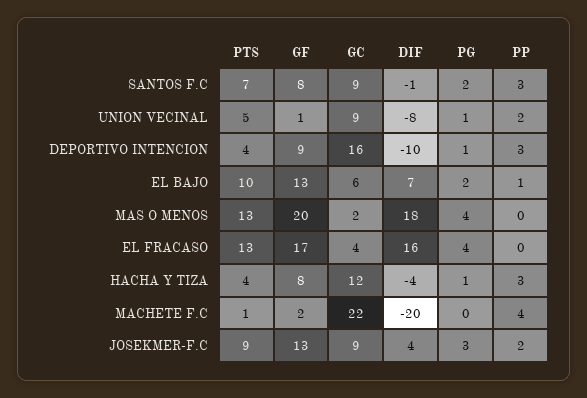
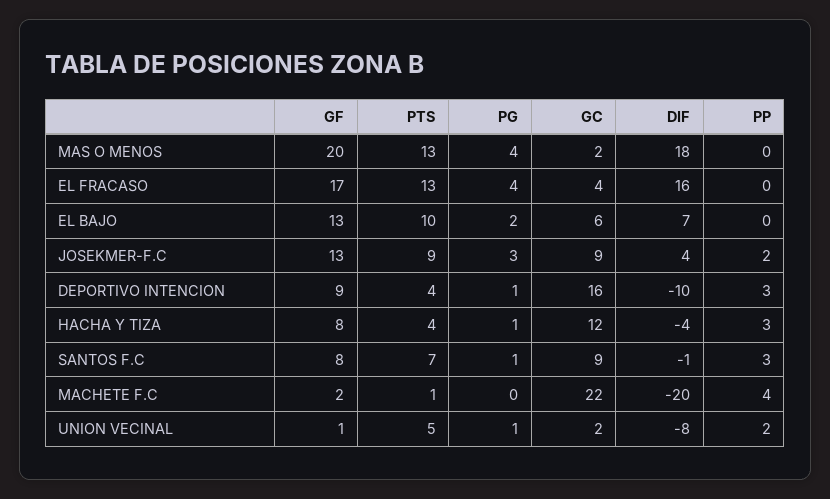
  {
    "PTS": {
      "SANTOS F.C": 7,
      "UNION VECINAL": 5,
      "DEPORTIVO INTENCION": 4,
      "EL BAJO": 10,
      "MAS O MENOS": 13,
      "EL FRACASO": 13,
      "HACHA Y TIZA": 4,
      "MACHETE F.C": 1,
      "JOSEKMER-F.C": 9
    },
    "GF": {
      "SANTOS F.C": 8,
      "UNION VECINAL": 1,
      "DEPORTIVO INTENCION": 9,
      "EL BAJO": 13,
      "MAS O MENOS": 20,
      "EL FRACASO": 17,
      "HACHA Y TIZA": 8,
      "MACHETE F.C": 2,
      "JOSEKMER-F.C": 13
    },
    "GC": {
      "SANTOS F.C": 9,
-     "UNION VECINAL": 9,
+     "UNION VECINAL": 2,
      "DEPORTIVO INTENCION": 16,
      "EL BAJO": 6,
      "MAS O MENOS": 2,
      "EL FRACASO": 4,
      "HACHA Y TIZA": 12,
      "MACHETE F.C": 22,
      "JOSEKMER-F.C": 9
    },
    "DIF": {
      "SANTOS F.C": -1,
      "UNION VECINAL": -8,
      "DEPORTIVO INTENCION": -10,
      "EL BAJO": 7,
      "MAS O MENOS": 18,
      "EL FRACASO": 16,
      "HACHA Y TIZA": -4,
      "MACHETE F.C": -20,
      "JOSEKMER-F.C": 4
    },
    "PG": {
-     "SANTOS F.C": 2,
+     "SANTOS F.C": 1,
      "UNION VECINAL": 1,
      "DEPORTIVO INTENCION": 1,
      "EL BAJO": 2,
      "MAS O MENOS": 4,
      "EL FRACASO": 4,
      "HACHA Y TIZA": 1,
      "MACHETE F.C": 0,
      "JOSEKMER-F.C": 3
    },
    "PP": {
      "SANTOS F.C": 3,
      "UNION VECINAL": 2,
      "DEPORTIVO INTENCION": 3,
-     "EL BAJO": 1,
+     "EL BAJO": 0,
      "MAS O MENOS": 0,
      "EL FRACASO": 0,
      "HACHA Y TIZA": 3,
      "MACHETE F.C": 4,
      "JOSEKMER-F.C": 2
    }
  }

